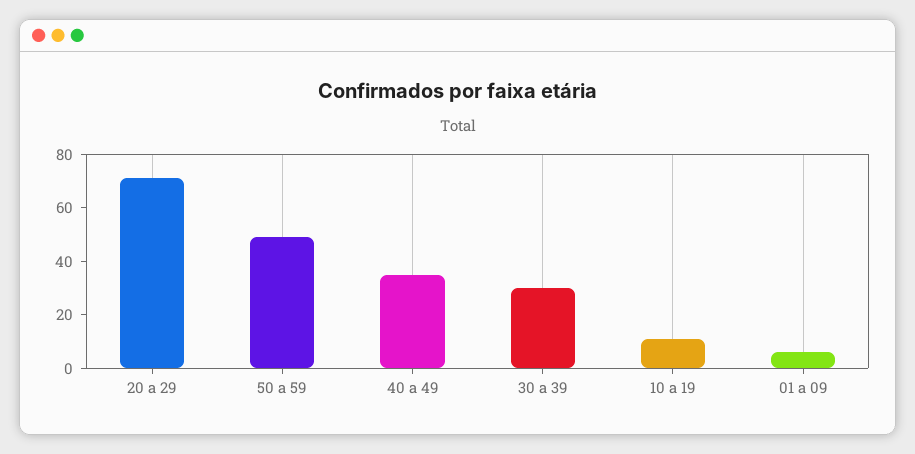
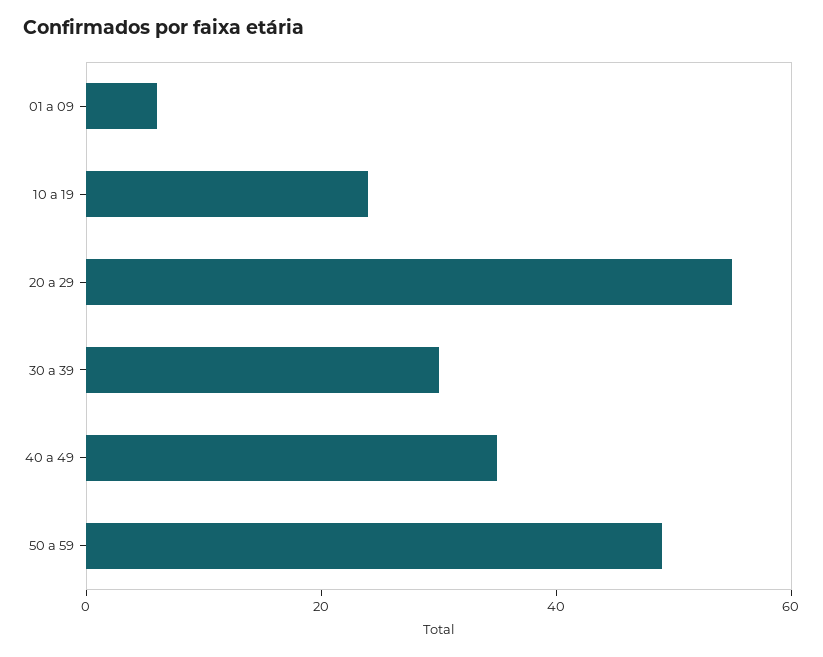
  {
-   "20 a 29": 70,
+   "20 a 29": 55,
    "50 a 59": 50,
    "40 a 49": 35,
    "30 a 39": 30,
-   "10 a 19": 10,
+   "10 a 19": 25,
    "01 a 09": 5
  }

